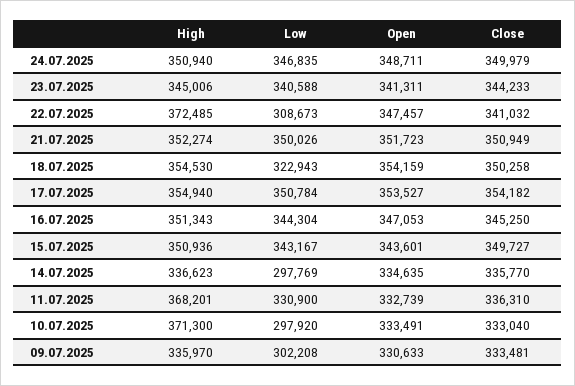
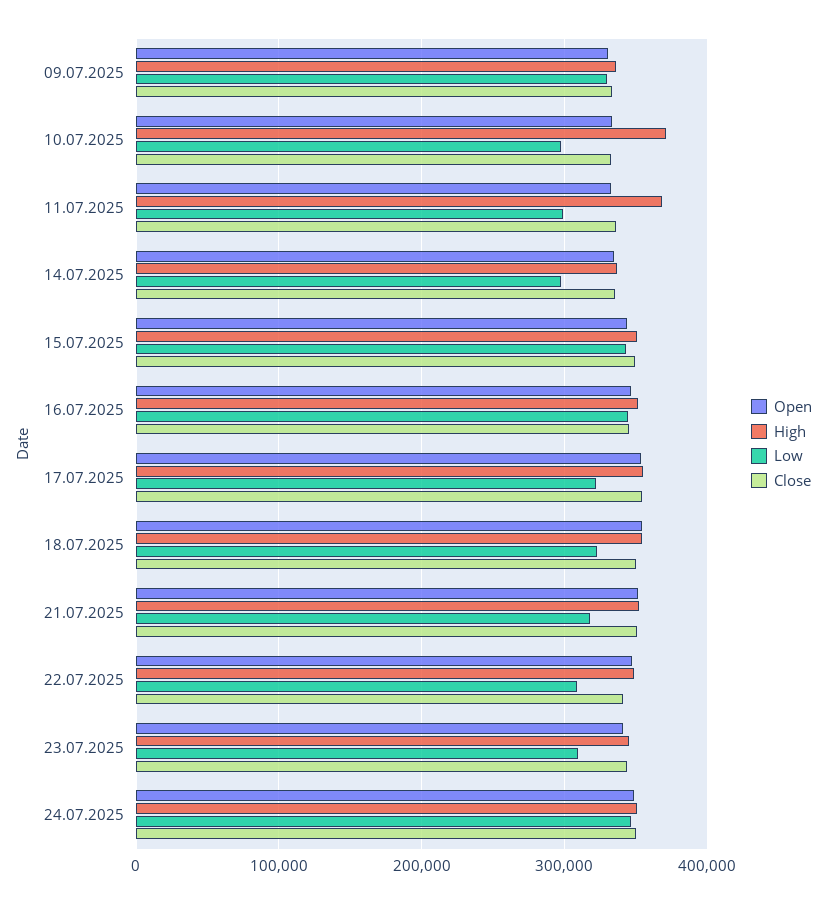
  {
    "High": {
      "24.07.2025": 350940,
      "23.07.2025": 345006,
-     "22.07.2025": 372485,
+     "22.07.2025": 350000,
      "21.07.2025": 352274,
      "18.07.2025": 354530,
      "17.07.2025": 354940,
      "16.07.2025": 351343,
      "15.07.2025": 350936,
      "14.07.2025": 336623,
      "11.07.2025": 368201,
      "10.07.2025": 371300,
      "09.07.2025": 335970
    },
    "Low": {
      "24.07.2025": 346835,
-     "23.07.2025": 340588,
+     "23.07.2025": 310000,
      "22.07.2025": 308673,
-     "21.07.2025": 350026,
+     "21.07.2025": 320000,
      "18.07.2025": 322943,
-     "17.07.2025": 350784,
+     "17.07.2025": 320000,
      "16.07.2025": 344304,
      "15.07.2025": 343167,
      "14.07.2025": 297769,
-     "11.07.2025": 330900,
+     "11.07.2025": 300000,
      "10.07.2025": 297920,
-     "09.07.2025": 302208
+     "09.07.2025": 330000
    },
    "Open": {
      "24.07.2025": 348711,
      "23.07.2025": 341311,
      "22.07.2025": 347457,
      "21.07.2025": 351723,
      "18.07.2025": 354159,
      "17.07.2025": 353527,
      "16.07.2025": 347053,
      "15.07.2025": 343601,
      "14.07.2025": 334635,
      "11.07.2025": 332739,
      "10.07.2025": 333491,
      "09.07.2025": 330633
    },
    "Close": {
      "24.07.2025": 349979,
      "23.07.2025": 344233,
      "22.07.2025": 341032,
      "21.07.2025": 350949,
      "18.07.2025": 350258,
      "17.07.2025": 354182,
      "16.07.2025": 345250,
      "15.07.2025": 349727,
      "14.07.2025": 335770,
      "11.07.2025": 336310,
      "10.07.2025": 333040,
      "09.07.2025": 333481
    }
  }

